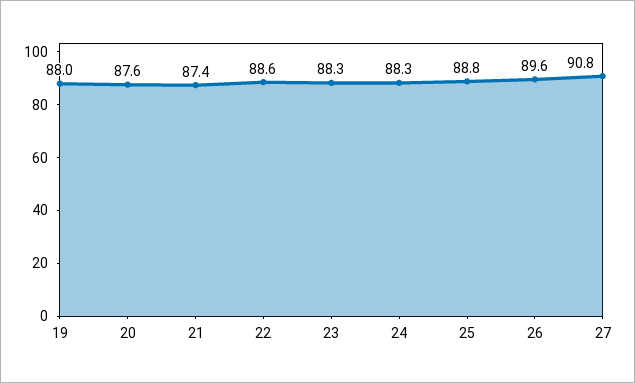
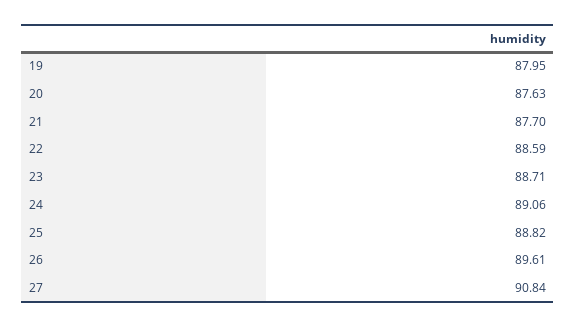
  {
    "19": 87.95,
    "20": 87.63,
-   "21": 87.4,
+   "21": 87.7,
    "22": 88.59,
-   "23": 88.3,
+   "23": 88.71,
-   "24": 88.3,
+   "24": 89.06,
    "25": 88.82,
    "26": 89.61,
    "27": 90.84
  }

